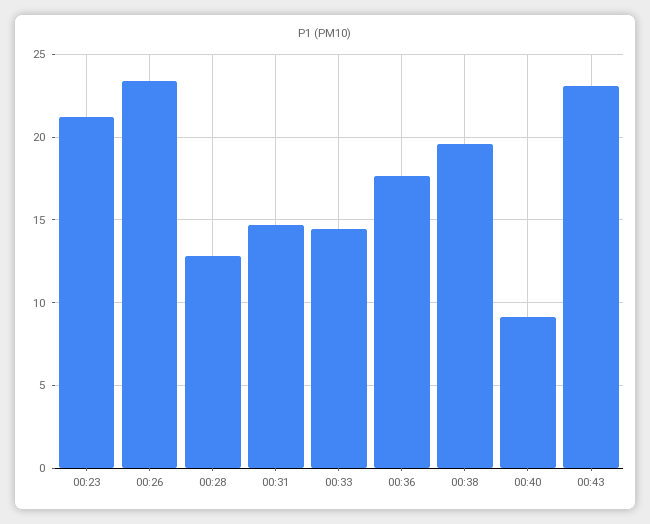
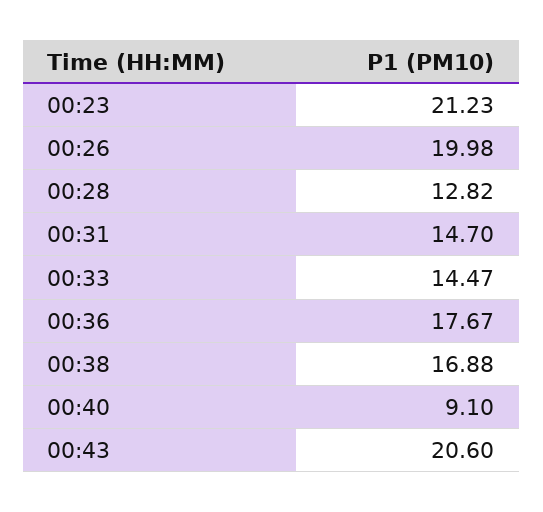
  {
    "00:23": 21.23,
-   "00:26": 23.5,
+   "00:26": 19.98,
    "00:28": 12.82,
    "00:31": 14.7,
    "00:33": 14.47,
    "00:36": 17.67,
-   "00:38": 19.5,
+   "00:38": 16.88,
    "00:40": 9.1,
-   "00:43": 23
+   "00:43": 20.6
  }

